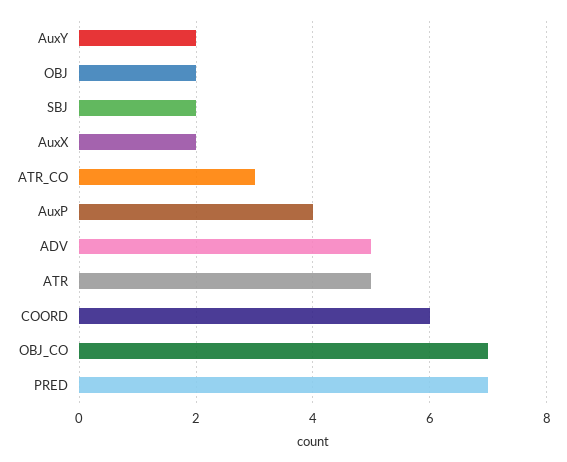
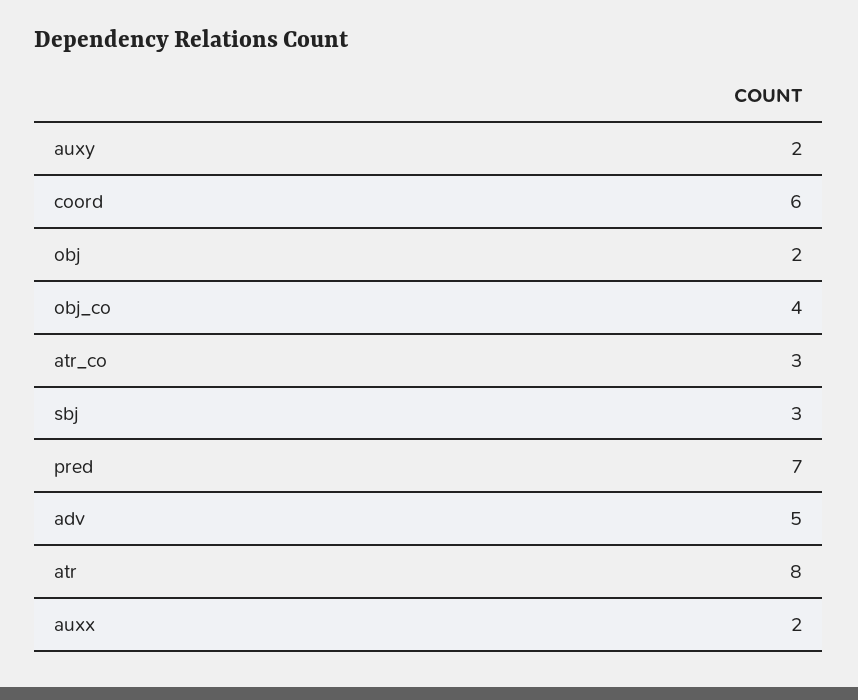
  {
    "AuxY": 2,
    "OBJ": 2,
-   "SBJ": 2,
+   "SBJ": 3,
    "AuxX": 2,
    "ATR_CO": 3,
-   "AuxP": 4,
    "ADV": 5,
-   "ATR": 5,
+   "ATR": 8,
    "COORD": 6,
-   "OBJ_CO": 7,
+   "OBJ_CO": 4,
    "PRED": 7
  }

